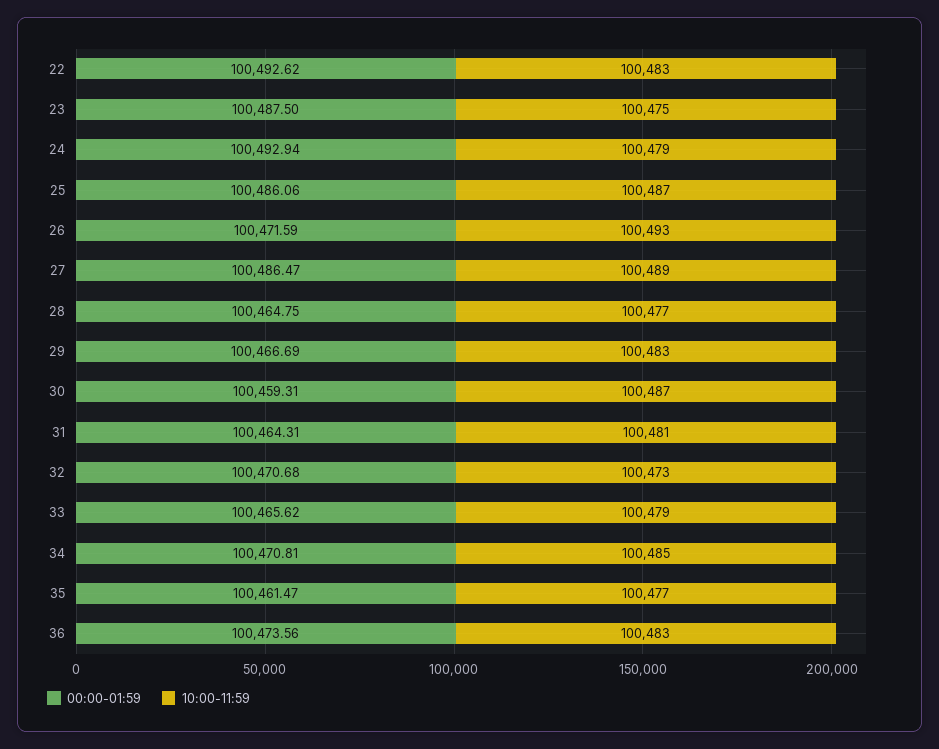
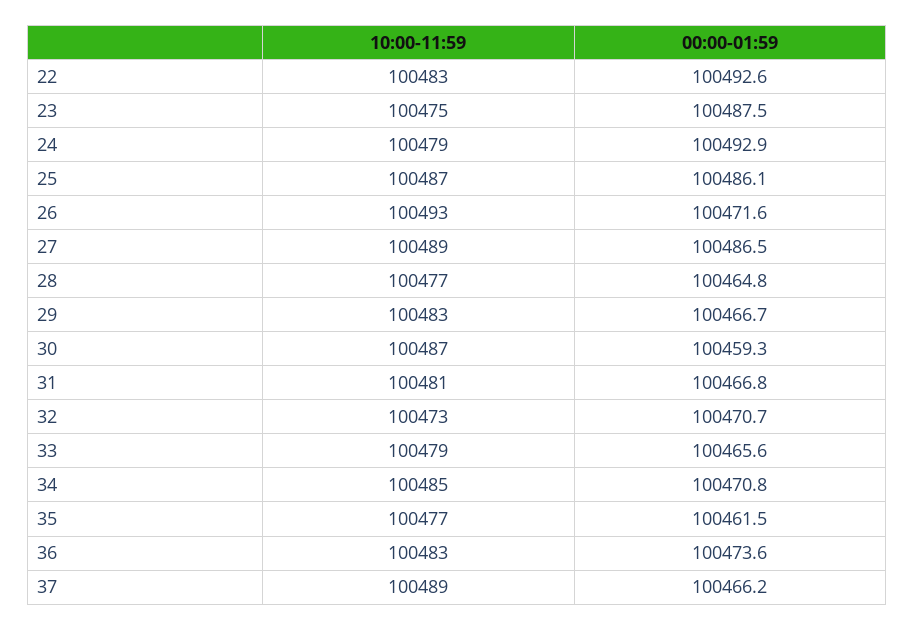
  {
    "00:00-01:59": {
      "22": 100492.62,
      "23": 100487.5,
      "24": 100492.94,
      "25": 100486.06,
      "26": 100471.59,
      "27": 100486.47,
      "28": 100464.75,
      "29": 100466.69,
      "30": 100459.31,
-     "31": 100464.31,
+     "31": 100466.8,
      "32": 100470.68,
      "33": 100465.62,
      "34": 100470.81,
      "35": 100461.47,
-     "36": 100473.56
+     "36": 100473.56,
+     "37": 100466.2
    },
    "10:00-11:59": {
      "22": 100483,
      "23": 100475,
      "24": 100479,
      "25": 100487,
      "26": 100493,
      "27": 100489,
      "28": 100477,
      "29": 100483,
      "30": 100487,
      "31": 100481,
      "32": 100473,
      "33": 100479,
      "34": 100485,
      "35": 100477,
-     "36": 100483
+     "36": 100483,
+     "37": 100489
    }
  }

